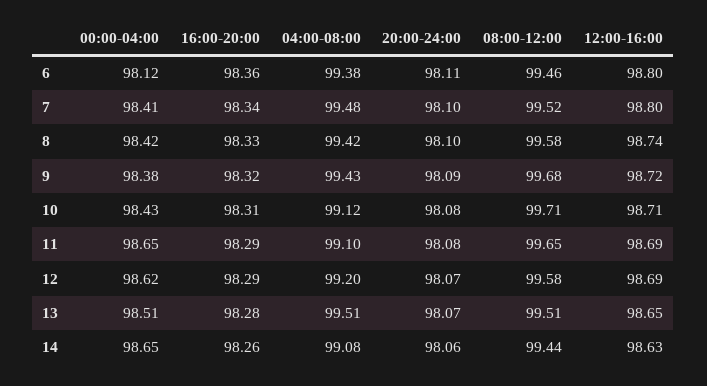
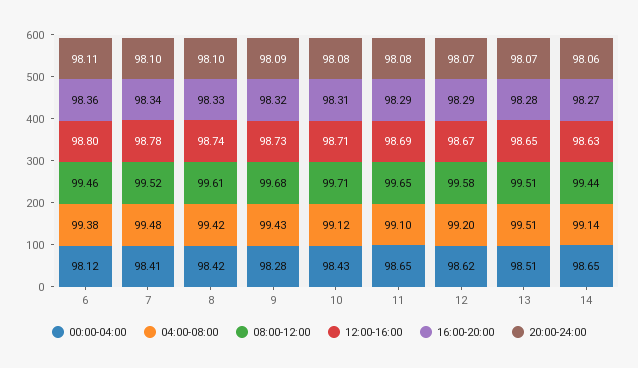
  {
    "00:00-04:00": {
      "6": 98.12,
      "7": 98.41,
      "8": 98.42,
-     "9": 98.38,
+     "9": 98.28,
      "10": 98.43,
      "11": 98.65,
      "12": 98.62,
      "13": 98.51,
      "14": 98.65
    },
    "16:00-20:00": {
      "6": 98.36,
      "7": 98.34,
      "8": 98.33,
      "9": 98.32,
      "10": 98.31,
      "11": 98.29,
      "12": 98.29,
      "13": 98.28,
-     "14": 98.26
+     "14": 98.27
    },
    "04:00-08:00": {
      "6": 99.38,
      "7": 99.48,
      "8": 99.42,
      "9": 99.43,
      "10": 99.12,
      "11": 99.1,
      "12": 99.2,
      "13": 99.51,
-     "14": 99.08
+     "14": 99.14
    },
    "20:00-24:00": {
      "6": 98.11,
      "7": 98.1,
      "8": 98.1,
      "9": 98.09,
      "10": 98.08,
      "11": 98.08,
      "12": 98.07,
      "13": 98.07,
      "14": 98.06
    },
    "08:00-12:00": {
      "6": 99.46,
      "7": 99.52,
-     "8": 99.58,
+     "8": 99.61,
      "9": 99.68,
      "10": 99.71,
      "11": 99.65,
      "12": 99.58,
      "13": 99.51,
      "14": 99.44
    },
    "12:00-16:00": {
      "6": 98.8,
-     "7": 98.8,
+     "7": 98.78,
      "8": 98.74,
-     "9": 98.72,
+     "9": 98.73,
      "10": 98.71,
      "11": 98.69,
-     "12": 98.69,
+     "12": 98.67,
      "13": 98.65,
      "14": 98.63
    }
  }

